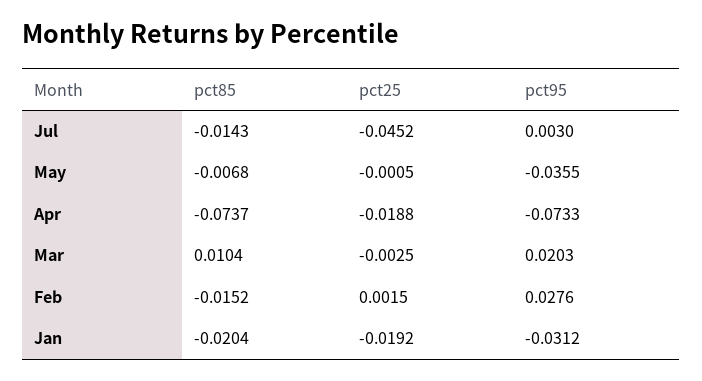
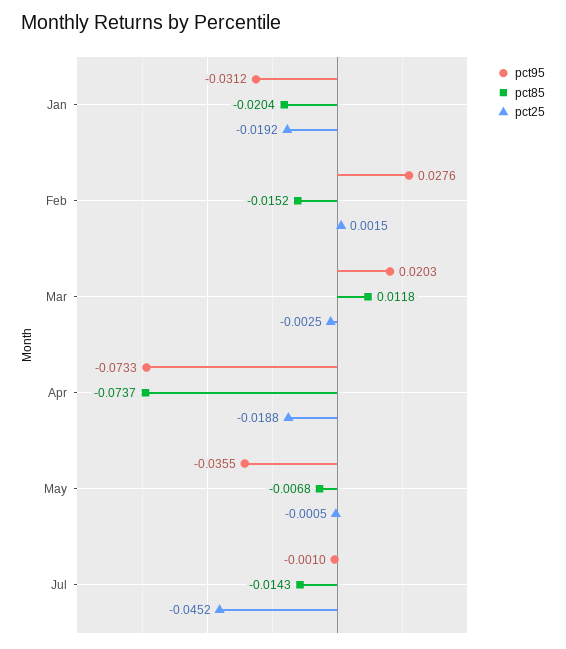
  {
    "pct85": {
      "Jul": -0.0143,
      "May": -0.0068,
      "Apr": -0.0737,
-     "Mar": 0.0104,
+     "Mar": 0.0118,
      "Feb": -0.0152,
      "Jan": -0.0204
    },
    "pct25": {
      "Jul": -0.0452,
      "May": -0.0005,
      "Apr": -0.0188,
      "Mar": -0.0025,
      "Feb": 0.0015,
      "Jan": -0.0192
    },
    "pct95": {
-     "Jul": 0.003,
+     "Jul": -0.001,
      "May": -0.0355,
      "Apr": -0.0733,
      "Mar": 0.0203,
      "Feb": 0.0276,
      "Jan": -0.0312
    }
  }

